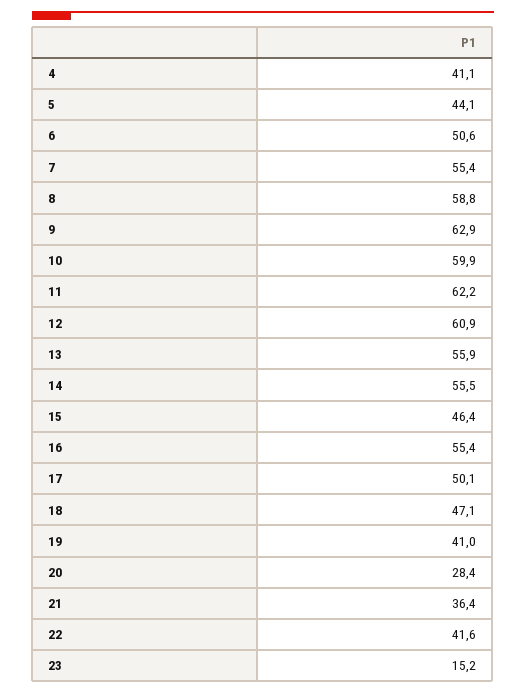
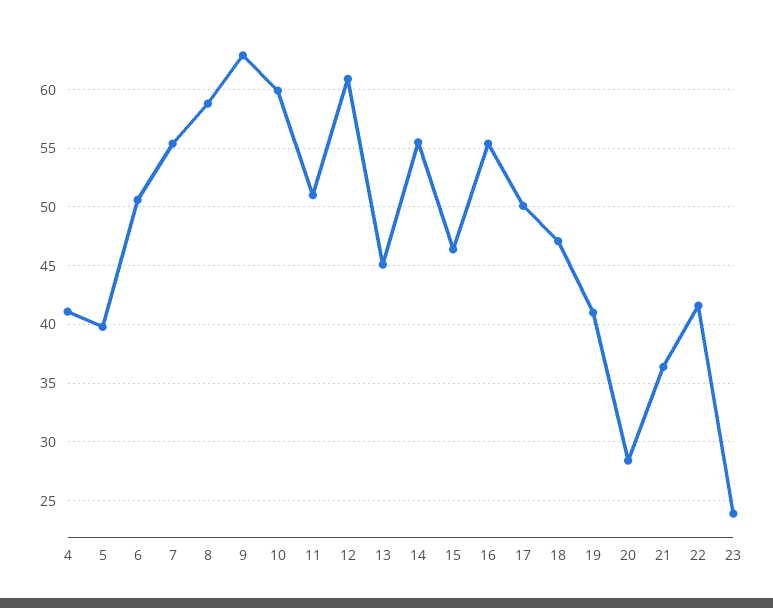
  {
    "4": 41.1,
-   "5": 44.1,
+   "5": 40,
    "6": 50.6,
    "7": 55.4,
    "8": 58.8,
    "9": 62.9,
    "10": 59.9,
-   "11": 62.2,
+   "11": 51,
    "12": 60.9,
-   "13": 55.9,
+   "13": 45,
    "14": 55.5,
    "15": 46.4,
    "16": 55.4,
    "17": 50.1,
    "18": 47.1,
    "19": 41,
    "20": 28.4,
    "21": 36.4,
    "22": 41.6,
-   "23": 15.2
+   "23": 24
  }

